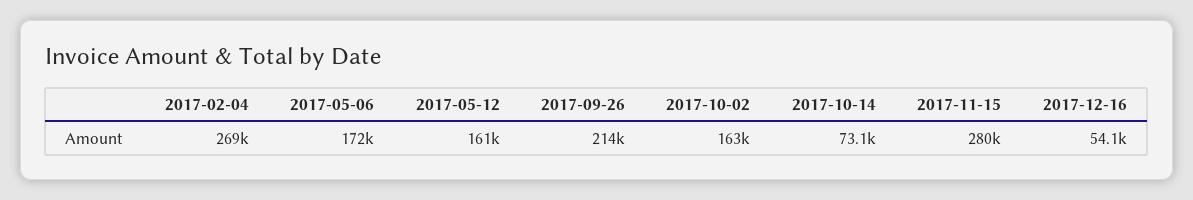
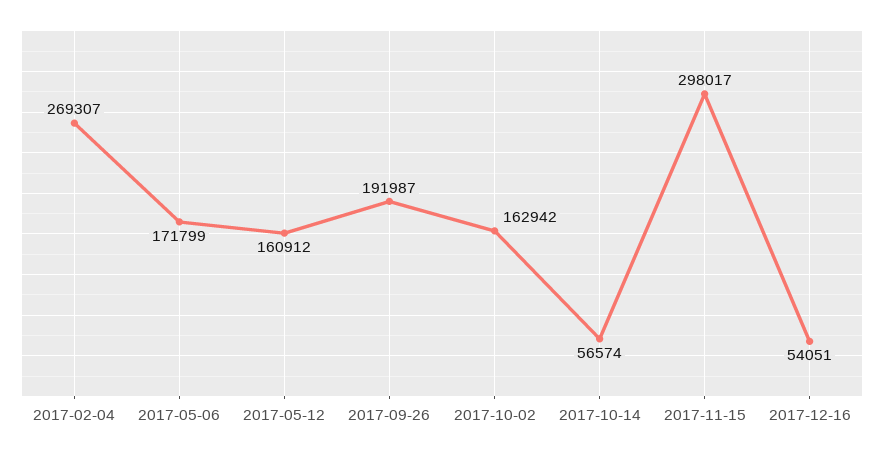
  {
    "2017-02-04": 269307,
    "2017-05-06": 171799,
    "2017-05-12": 160912,
-   "2017-09-26": 214000,
+   "2017-09-26": 191987,
    "2017-10-02": 162942,
-   "2017-10-14": 73100,
+   "2017-10-14": 56574,
-   "2017-11-15": 280000,
+   "2017-11-15": 298017,
    "2017-12-16": 54051
  }

